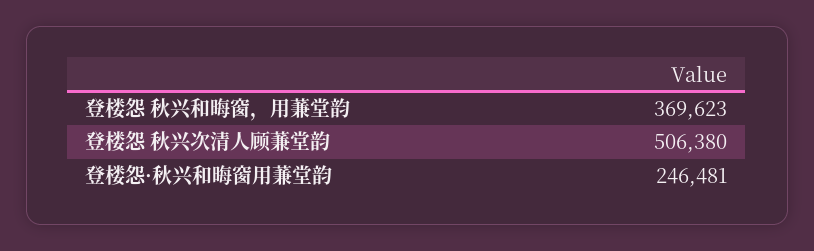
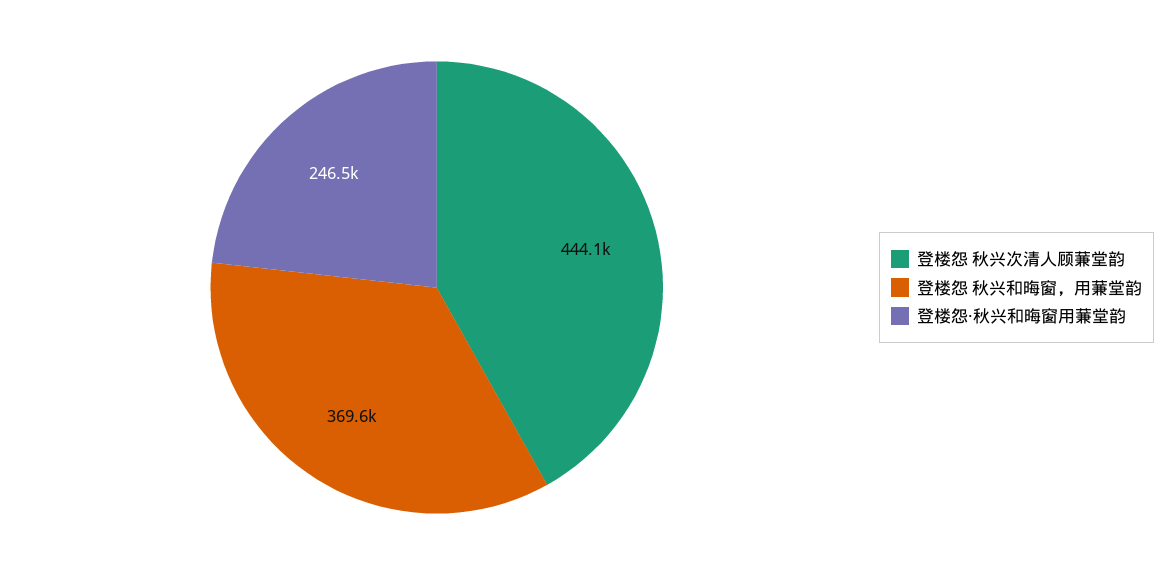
  {
    "登楼怨 秋兴和晦窗，用蒹堂韵": 369623,
-   "登楼怨 秋兴次清人顾蒹堂韵": 506380,
+   "登楼怨 秋兴次清人顾蒹堂韵": 444100,
    "登楼怨·秋兴和晦窗用蒹堂韵": 246481
  }

